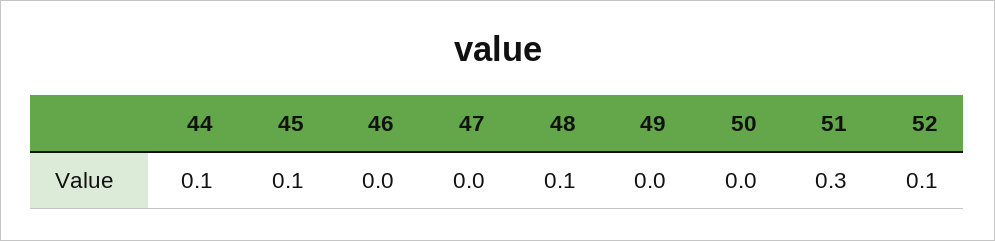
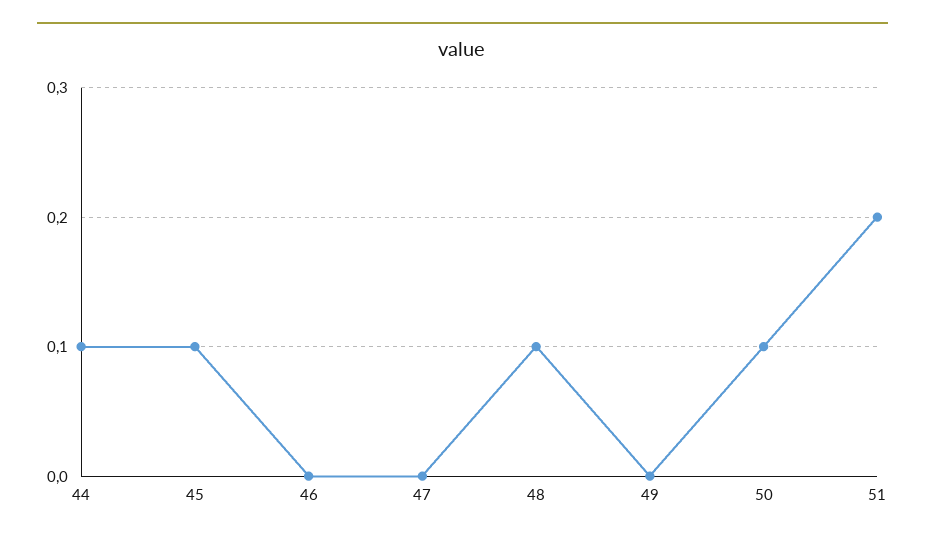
  {
    "44": 0.1,
    "45": 0.1,
    "46": 0,
    "47": 0,
    "48": 0.1,
    "49": 0,
-   "50": 0,
+   "50": 0.1,
-   "51": 0.3,
+   "51": 0.2
-   "52": 0.1
  }

